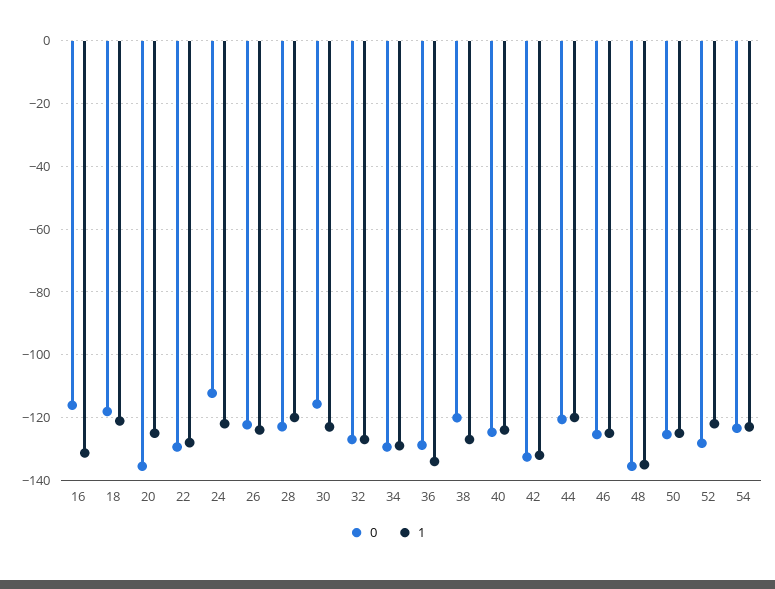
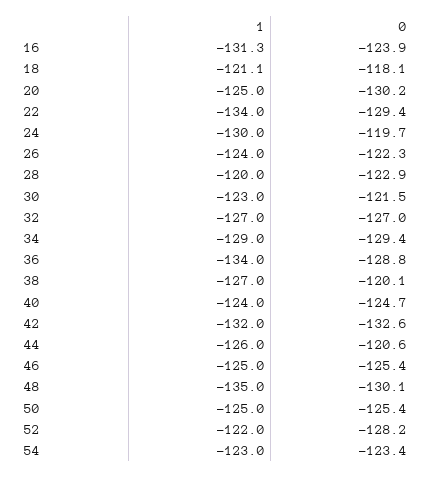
  {
    "0": {
-     "16": -116,
+     "16": -123.9,
      "18": -118.1,
-     "20": -136,
+     "20": -130.2,
      "22": -129.4,
-     "24": -112,
+     "24": -119.7,
      "26": -122.3,
      "28": -122.9,
-     "30": -116,
+     "30": -121.5,
      "32": -127,
      "34": -129.4,
      "36": -128.8,
      "38": -120.1,
      "40": -124.7,
      "42": -132.6,
      "44": -120.6,
      "46": -125.4,
-     "48": -136,
+     "48": -130.1,
      "50": -125.4,
      "52": -128.2,
      "54": -123.4
    },
    "1": {
      "16": -131.3,
      "18": -121.1,
      "20": -125,
-     "22": -128,
+     "22": -134,
-     "24": -122,
+     "24": -130,
      "26": -124,
      "28": -120,
      "30": -123,
      "32": -127,
      "34": -129,
      "36": -134,
      "38": -127,
      "40": -124,
      "42": -132,
-     "44": -120,
+     "44": -126,
      "46": -125,
      "48": -135,
      "50": -125,
      "52": -122,
      "54": -123
    }
  }

